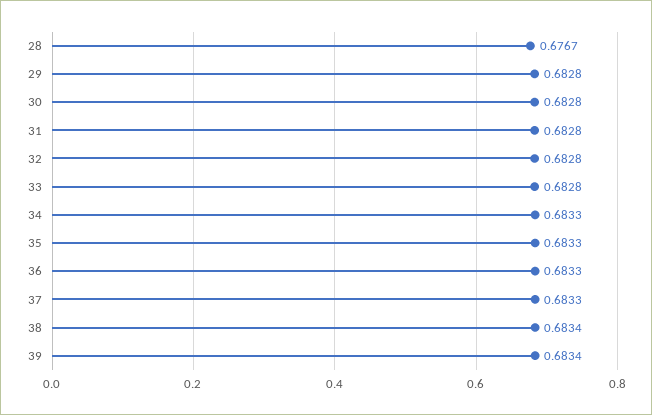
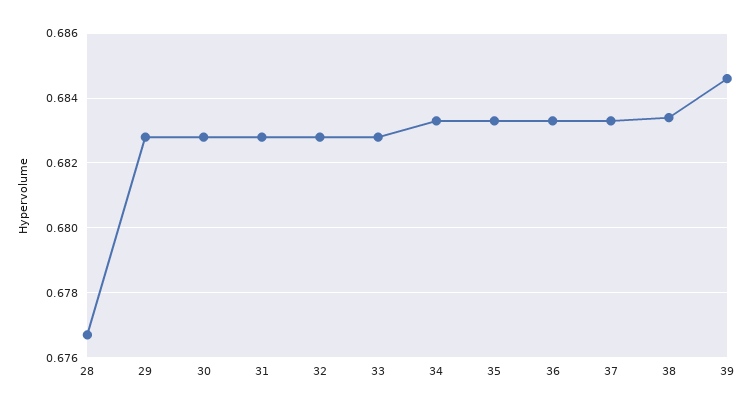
  {
    "28": 0.6767,
    "29": 0.6828,
    "30": 0.6828,
    "31": 0.6828,
    "32": 0.6828,
    "33": 0.6828,
    "34": 0.6833,
    "35": 0.6833,
    "36": 0.6833,
    "37": 0.6833,
    "38": 0.6834,
-   "39": 0.6834
+   "39": 0.6845
  }

